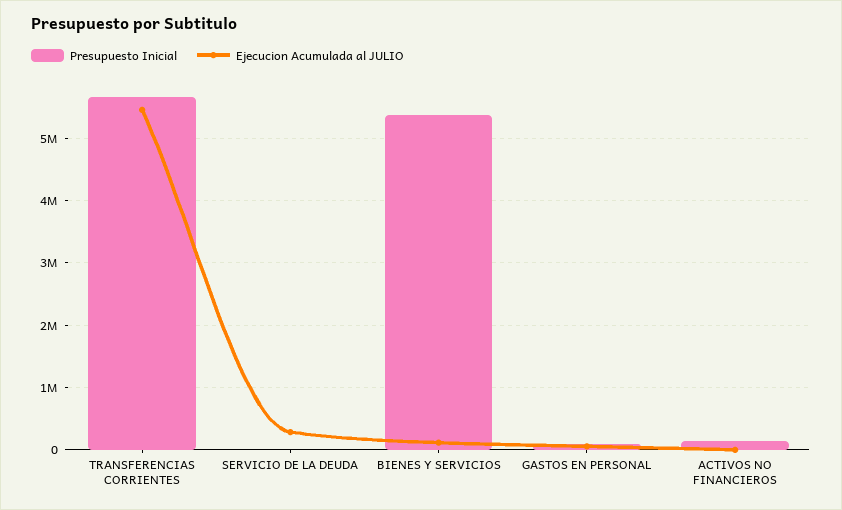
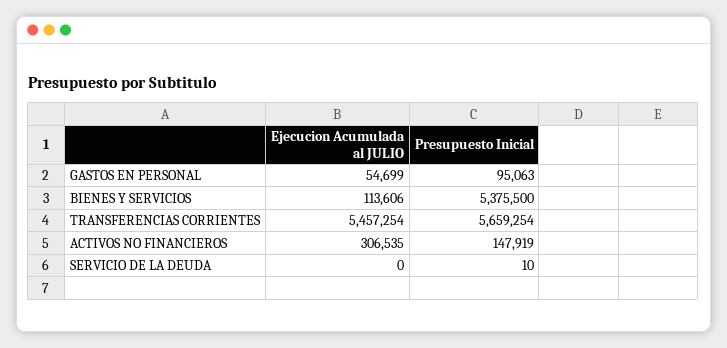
  {
    "Presupuesto Inicial": {
      "TRANSFERENCIAS CORRIENTES": 5659254,
      "SERVICIO DE LA DEUDA": 10,
      "BIENES Y SERVICIOS": 5375500,
      "GASTOS EN PERSONAL": 95063,
      "ACTIVOS NO FINANCIEROS": 147919
    },
    "Ejecucion Acumulada al JULIO": {
      "TRANSFERENCIAS CORRIENTES": 5457254,
-     "SERVICIO DE LA DEUDA": 300000,
+     "SERVICIO DE LA DEUDA": 0,
      "BIENES Y SERVICIOS": 113606,
      "GASTOS EN PERSONAL": 54699,
-     "ACTIVOS NO FINANCIEROS": 0
+     "ACTIVOS NO FINANCIEROS": 306535
    }
  }

